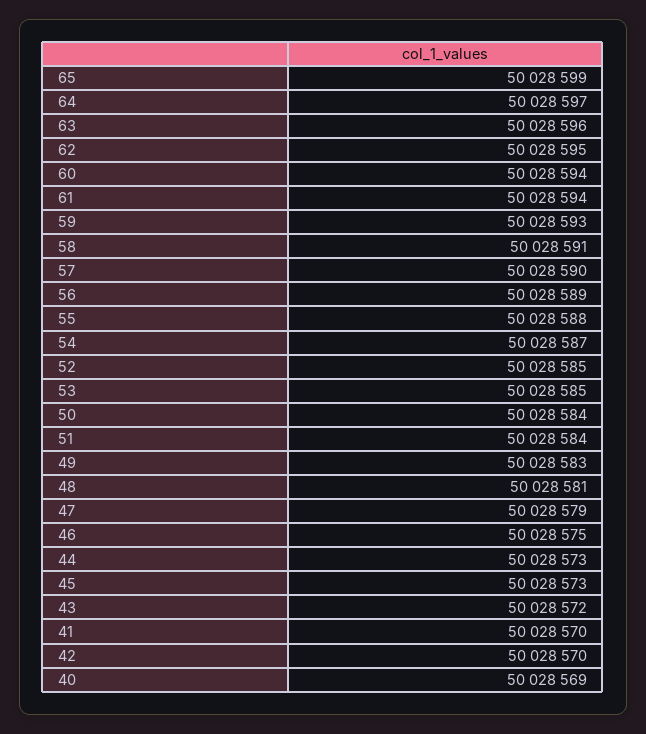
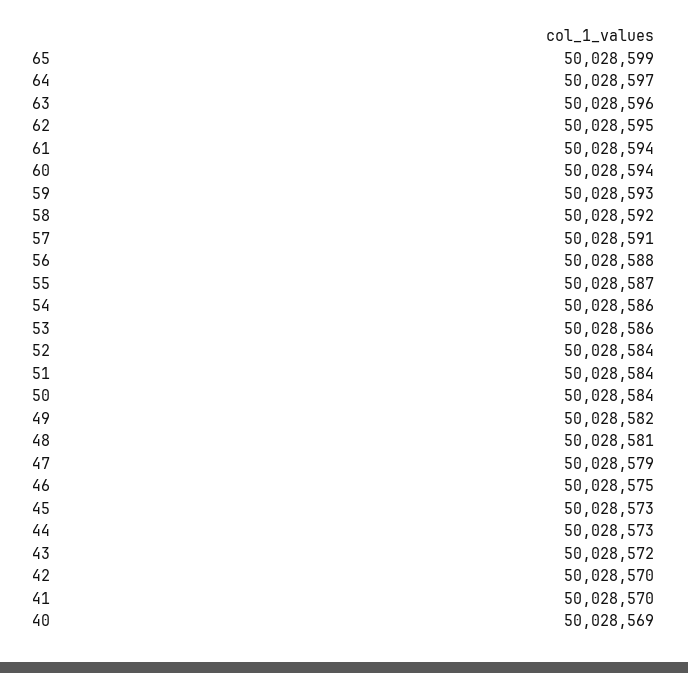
  {
    "65": 50028599,
    "64": 50028597,
    "63": 50028596,
    "62": 50028595,
    "60": 50028594,
    "61": 50028594,
    "59": 50028593,
-   "58": 50028591,
+   "58": 50028592,
-   "57": 50028590,
+   "57": 50028591,
-   "56": 50028589,
+   "56": 50028588,
-   "55": 50028588,
+   "55": 50028587,
-   "54": 50028587,
+   "54": 50028586,
-   "52": 50028585,
+   "52": 50028584,
-   "53": 50028585,
+   "53": 50028586,
    "50": 50028584,
    "51": 50028584,
-   "49": 50028583,
+   "49": 50028582,
    "48": 50028581,
    "47": 50028579,
    "46": 50028575,
    "44": 50028573,
    "45": 50028573,
    "43": 50028572,
    "41": 50028570,
    "42": 50028570,
    "40": 50028569
  }

